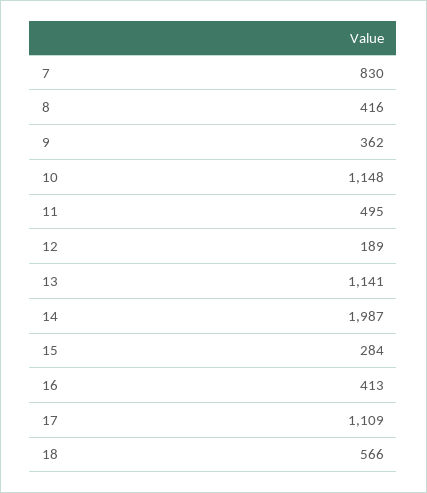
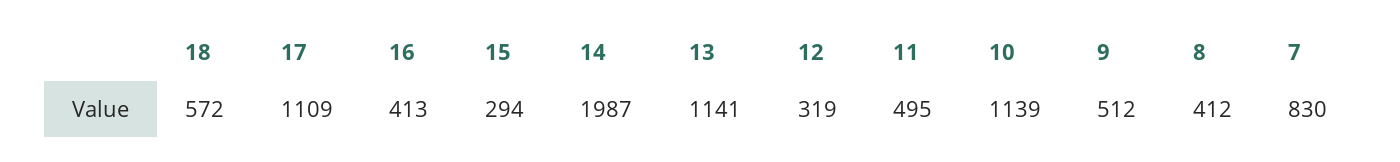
  {
    "7": 830,
-   "8": 416,
+   "8": 412,
-   "9": 362,
+   "9": 512,
-   "10": 1148,
+   "10": 1139,
    "11": 495,
-   "12": 189,
+   "12": 319,
    "13": 1141,
    "14": 1987,
-   "15": 284,
+   "15": 294,
    "16": 413,
    "17": 1109,
-   "18": 566
+   "18": 572
  }

